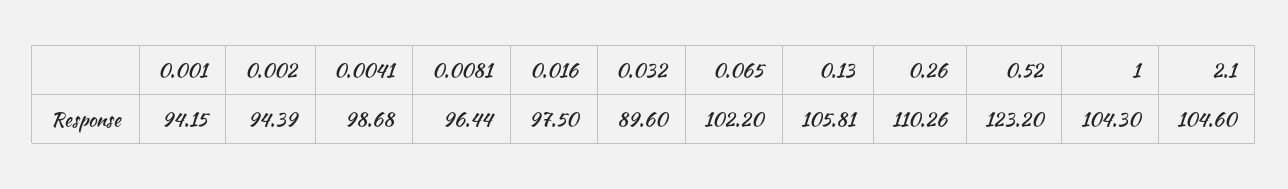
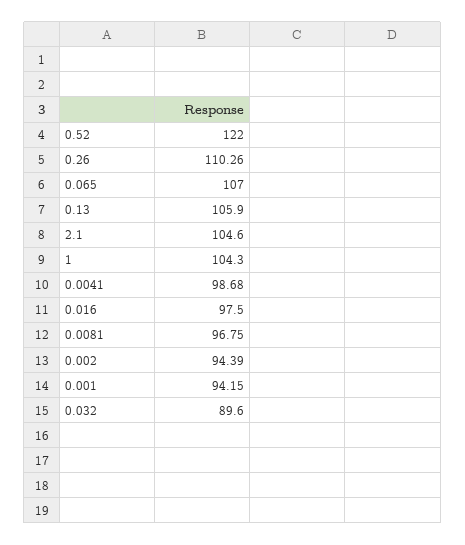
  {
    "0.001": 94.15,
    "0.002": 94.39,
    "0.0041": 98.68,
-   "0.0081": 96.44,
+   "0.0081": 96.75,
    "0.016": 97.5,
    "0.032": 89.6,
-   "0.065": 102.2,
+   "0.065": 107,
-   "0.13": 105.81,
+   "0.13": 105.9,
    "0.26": 110.26,
-   "0.52": 123.2,
+   "0.52": 122,
    "1": 104.3,
    "2.1": 104.6
  }

